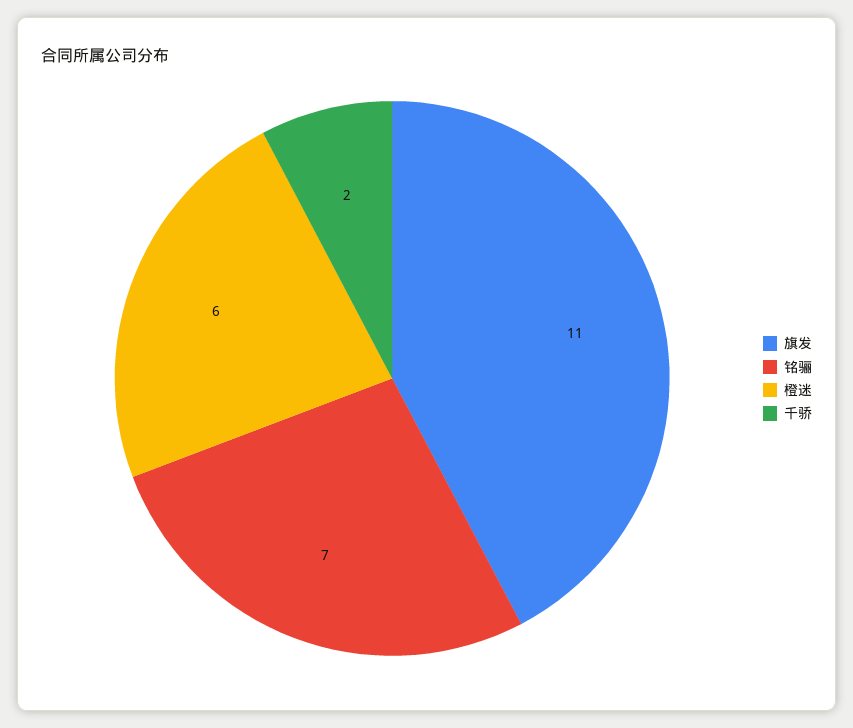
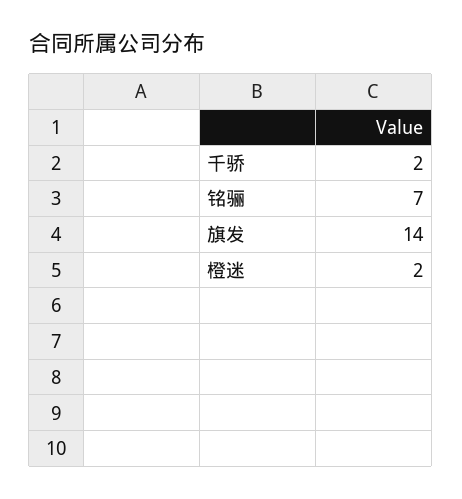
  {
-   "旗发": 11,
+   "旗发": 14,
    "铭骊": 7,
-   "橙迷": 6,
+   "橙迷": 2,
    "千骄": 2
  }

